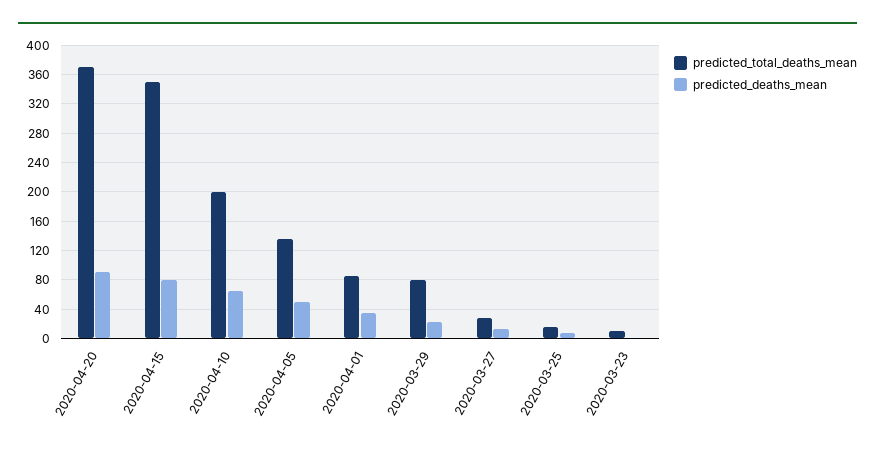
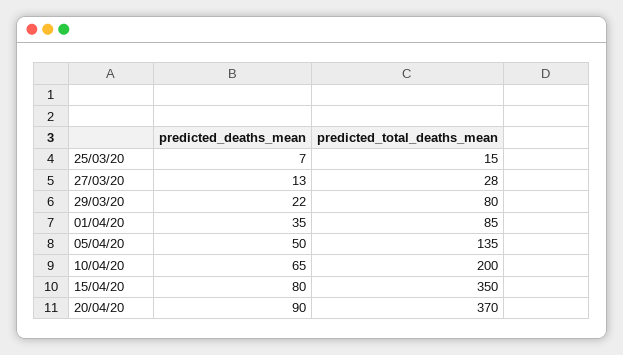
  {
    "predicted_total_deaths_mean": {
      "2020-04-20": 370,
      "2020-04-15": 350,
      "2020-04-10": 200,
      "2020-04-05": 135,
      "2020-04-01": 85,
      "2020-03-29": 80,
      "2020-03-27": 28,
-     "2020-03-25": 15,
+     "2020-03-25": 15
-     "2020-03-23": 10
    },
    "predicted_deaths_mean": {
      "2020-04-20": 90,
      "2020-04-15": 80,
      "2020-04-10": 65,
      "2020-04-05": 50,
      "2020-04-01": 35,
      "2020-03-29": 22,
      "2020-03-27": 13,
-     "2020-03-25": 7,
+     "2020-03-25": 7
-     "2020-03-23": 0
    }
  }

